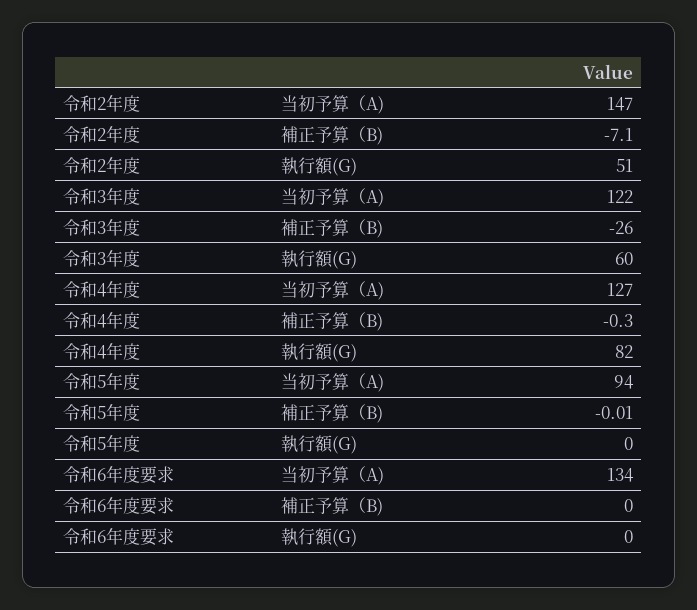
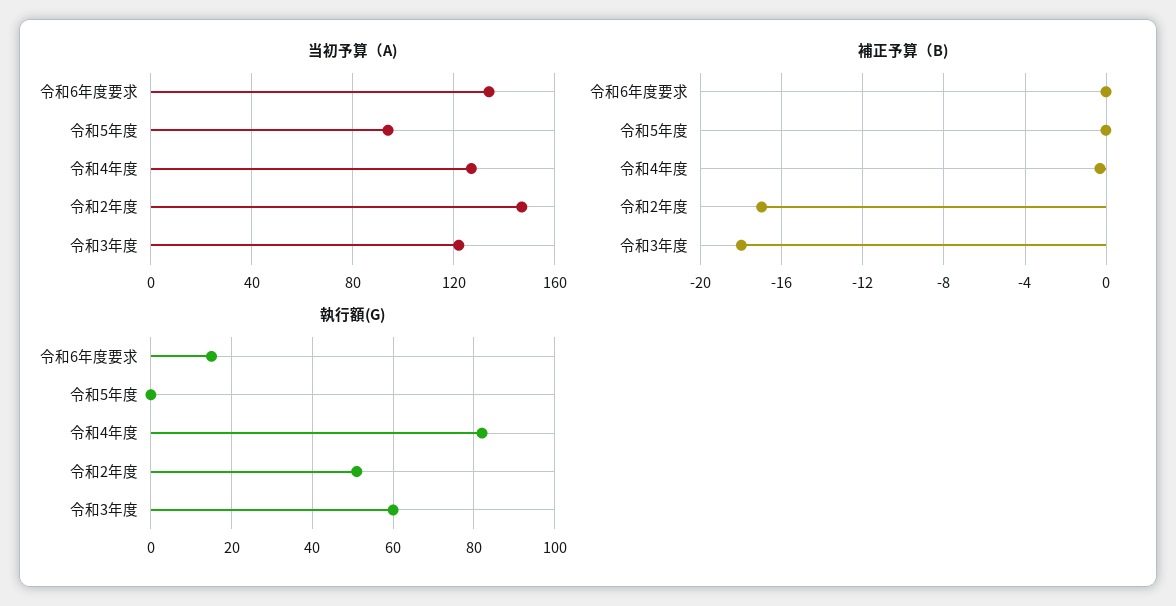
  {
    "当初予算（A)": {
      "令和2年度": 147,
      "令和3年度": 122,
      "令和4年度": 127,
      "令和5年度": 94,
      "令和6年度要求": 134
    },
    "補正予算（B)": {
-     "令和2年度": -7.1,
+     "令和2年度": -17,
-     "令和3年度": -26,
+     "令和3年度": -18,
      "令和4年度": -0.3,
      "令和5年度": -0.01,
      "令和6年度要求": 0
    },
    "執行額(G)": {
      "令和2年度": 51,
      "令和3年度": 60,
      "令和4年度": 82,
      "令和5年度": 0,
-     "令和6年度要求": 0
+     "令和6年度要求": 15
    }
  }

